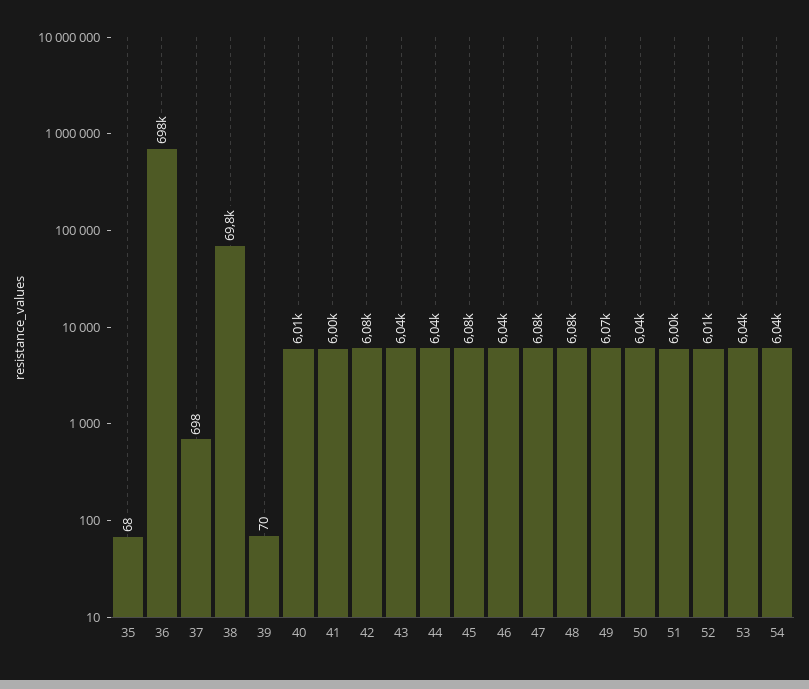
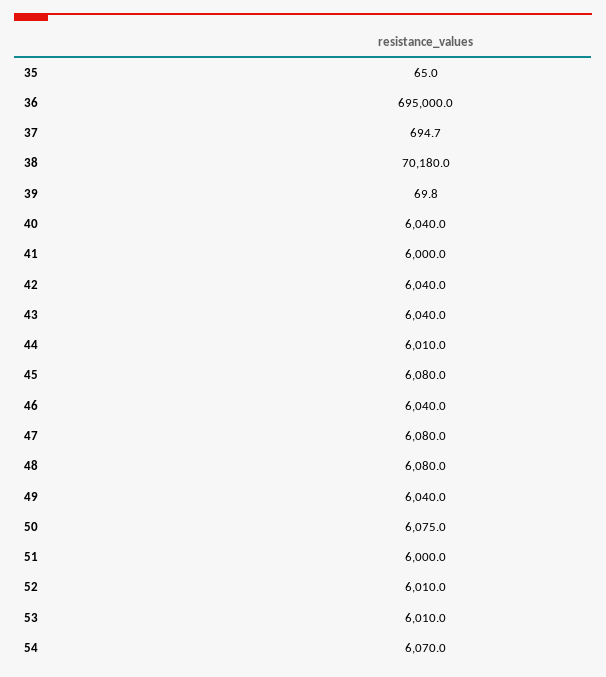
  {
-   "35": 68,
+   "35": 65,
-   "36": 698000,
+   "36": 695000,
-   "37": 698,
+   "37": 694.7,
-   "38": 69800,
+   "38": 70180,
    "39": 69.8,
-   "40": 6010,
+   "40": 6040,
    "41": 6000,
-   "42": 6080,
+   "42": 6040,
    "43": 6040,
-   "44": 6040,
+   "44": 6010,
    "45": 6080,
    "46": 6040,
    "47": 6080,
    "48": 6080,
-   "49": 6070,
+   "49": 6040,
-   "50": 6040,
+   "50": 6075,
    "51": 6000,
    "52": 6010,
-   "53": 6040,
+   "53": 6010,
-   "54": 6040
+   "54": 6070
  }

